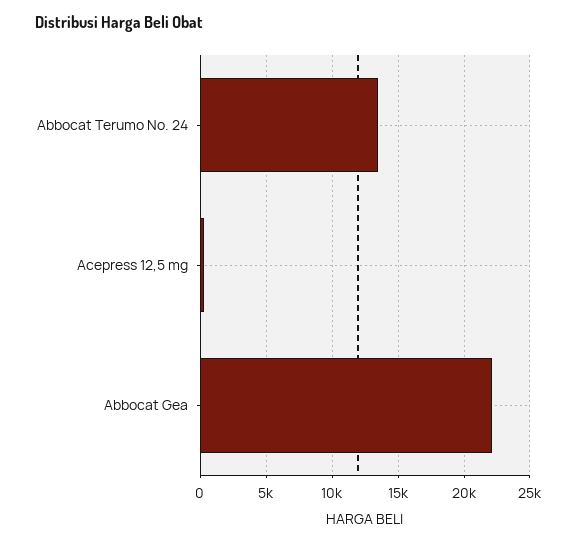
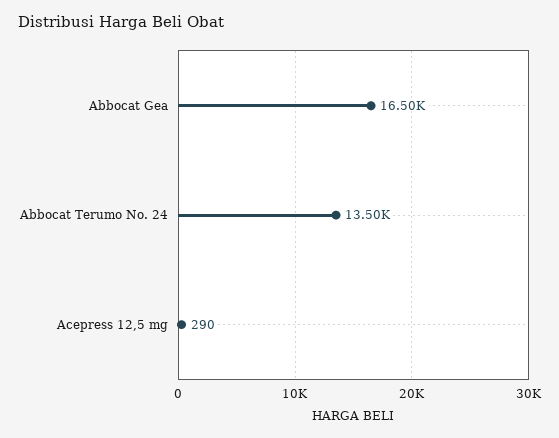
  {
    "Abbocat Terumo No. 24": 13500,
    "Acepress 12,5 mg": 290,
-   "Abbocat Gea": 22000
+   "Abbocat Gea": 16500
  }

